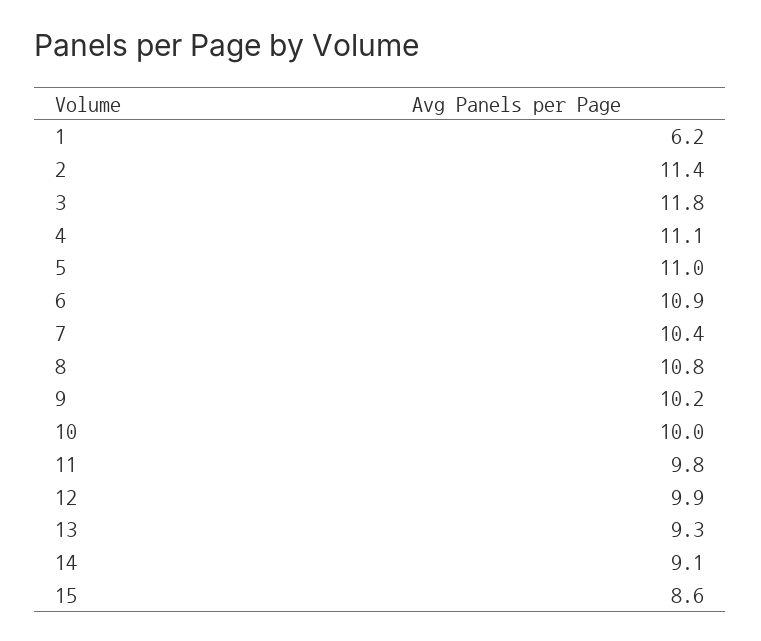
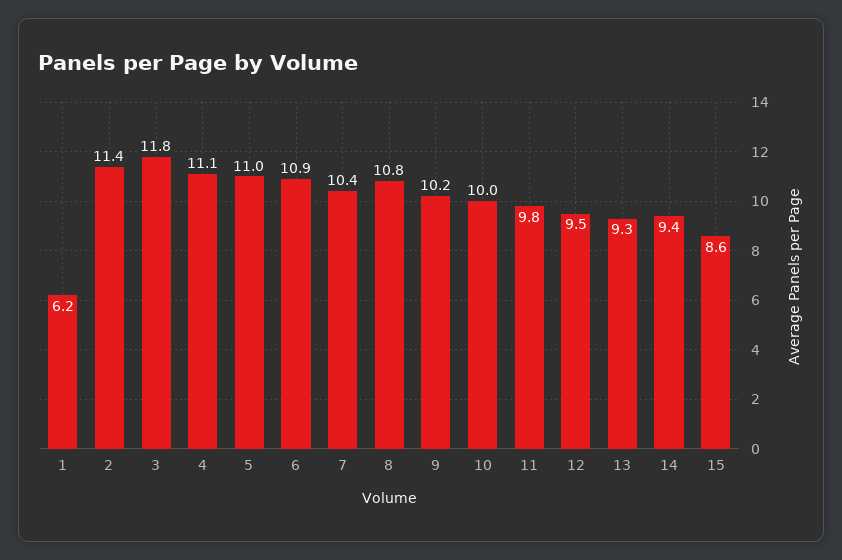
  {
    "1": 6.2,
    "2": 11.4,
    "3": 11.8,
    "4": 11.1,
    "5": 11,
    "6": 10.9,
    "7": 10.4,
    "8": 10.8,
    "9": 10.2,
    "10": 10,
    "11": 9.8,
-   "12": 9.9,
+   "12": 9.5,
    "13": 9.3,
-   "14": 9.1,
+   "14": 9.4,
    "15": 8.6
  }

